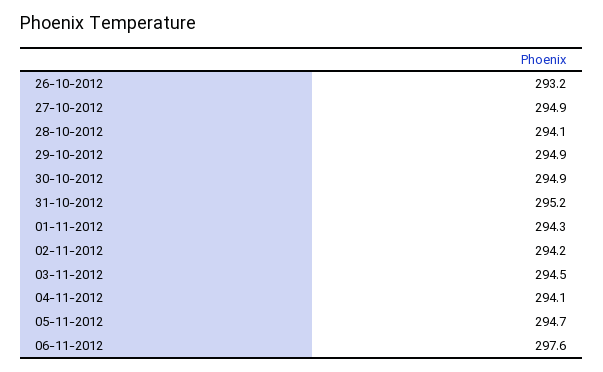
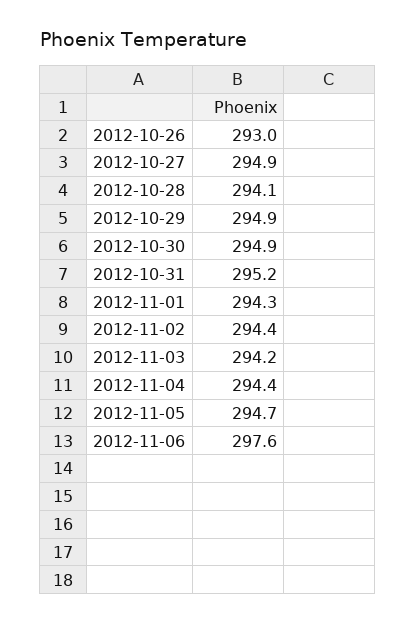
  {
-   "26-10-2012": 293.2,
+   "26-10-2012": 293,
    "27-10-2012": 294.9,
    "28-10-2012": 294.1,
    "29-10-2012": 294.9,
    "30-10-2012": 294.9,
    "31-10-2012": 295.2,
    "01-11-2012": 294.3,
-   "02-11-2012": 294.2,
+   "02-11-2012": 294.4,
-   "03-11-2012": 294.5,
+   "03-11-2012": 294.2,
-   "04-11-2012": 294.1,
+   "04-11-2012": 294.4,
    "05-11-2012": 294.7,
    "06-11-2012": 297.6
  }

